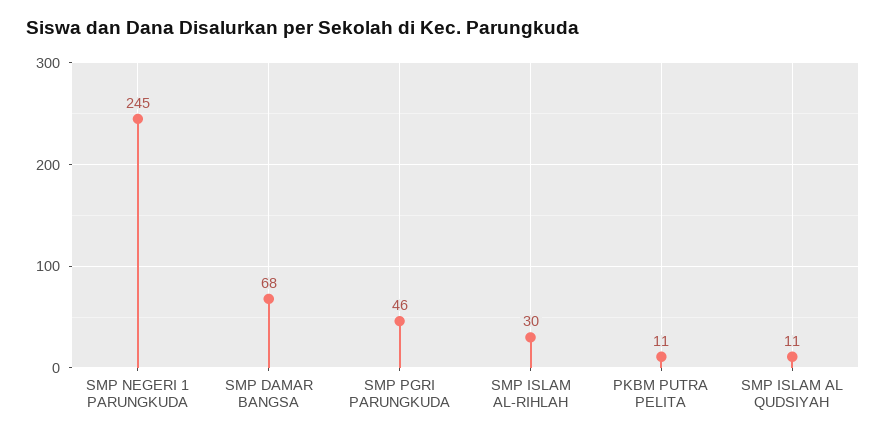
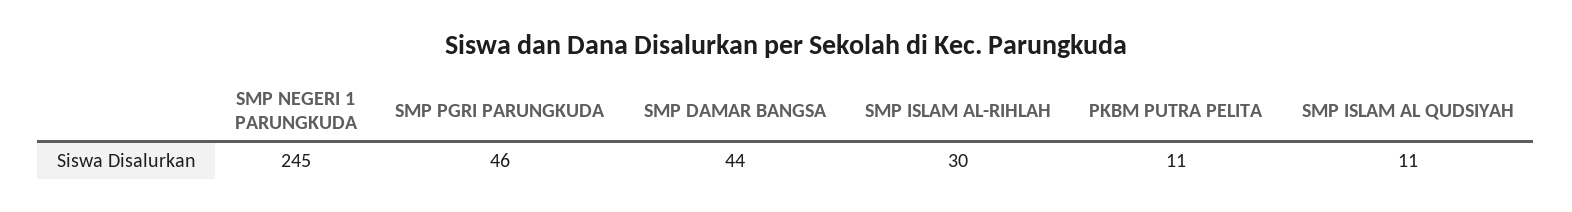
  {
    "SMP NEGERI 1 PARUNGKUDA": 245,
-   "SMP DAMAR BANGSA": 68,
+   "SMP DAMAR BANGSA": 44,
    "SMP PGRI PARUNGKUDA": 46,
    "SMP ISLAM AL-RIHLAH": 30,
    "PKBM PUTRA PELITA": 11,
    "SMP ISLAM AL QUDSIYAH": 11
  }

